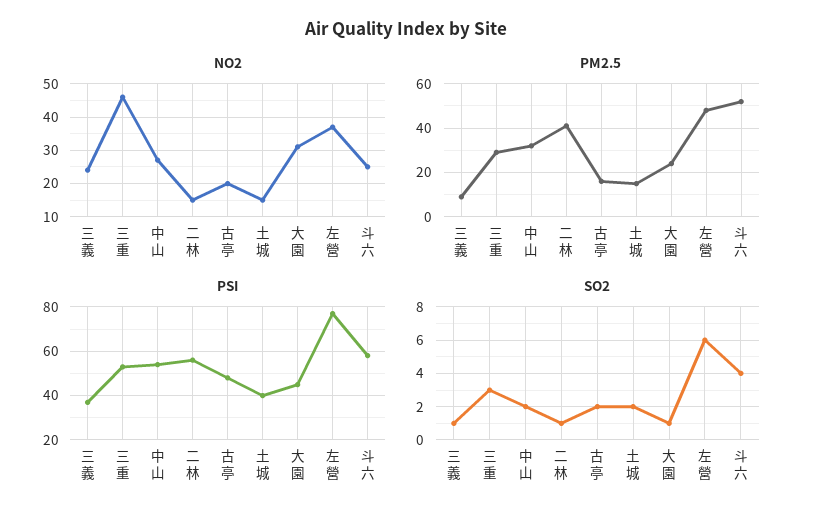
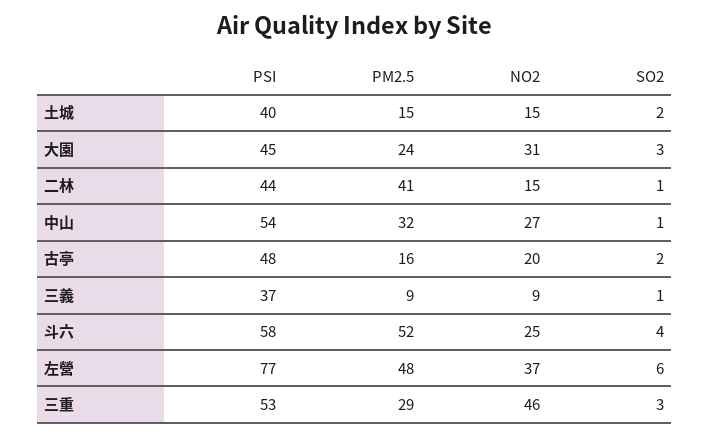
  {
    "NO2": {
-     "三義": 25,
+     "三義": 9,
      "三重": 46,
      "中山": 27,
      "二林": 15,
      "古亭": 20,
      "土城": 15,
      "大園": 31,
      "左營": 37,
      "斗六": 25
    },
    "PM2.5": {
      "三義": 9,
      "三重": 29,
      "中山": 32,
      "二林": 41,
      "古亭": 16,
      "土城": 15,
      "大園": 24,
      "左營": 48,
      "斗六": 52
    },
    "PSI": {
      "三義": 37,
      "三重": 53,
      "中山": 54,
-     "二林": 55,
+     "二林": 44,
      "古亭": 48,
      "土城": 40,
      "大園": 45,
      "左營": 77,
      "斗六": 58
    },
    "SO2": {
      "三義": 1,
      "三重": 3,
-     "中山": 2,
+     "中山": 1,
      "二林": 1,
      "古亭": 2,
      "土城": 2,
-     "大園": 1,
+     "大園": 3,
      "左營": 6,
      "斗六": 4
    }
  }

